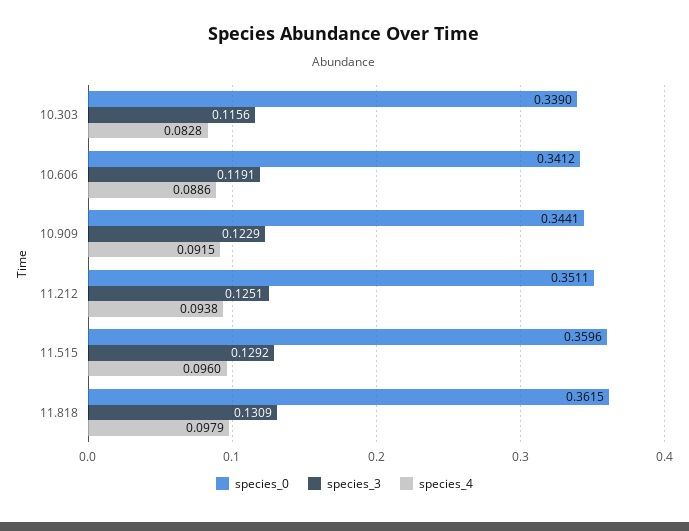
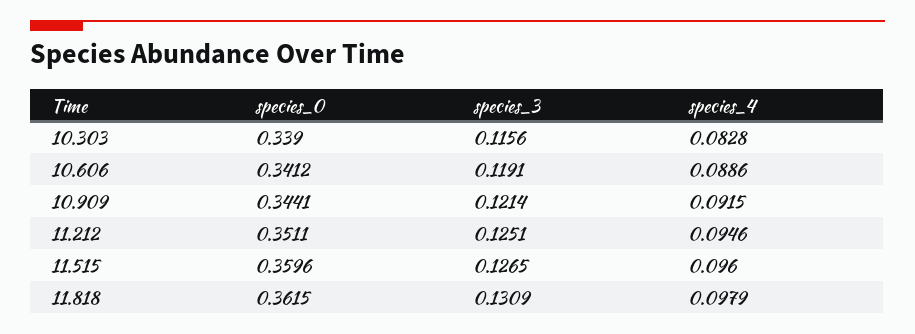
  {
    "species_0": {
      "10.303": 0.339,
      "10.606": 0.3412,
      "10.909": 0.3441,
      "11.212": 0.3511,
      "11.515": 0.3596,
      "11.818": 0.3615
    },
    "species_3": {
      "10.303": 0.1156,
      "10.606": 0.1191,
-     "10.909": 0.1229,
+     "10.909": 0.1214,
      "11.212": 0.1251,
-     "11.515": 0.1292,
+     "11.515": 0.1265,
      "11.818": 0.1309
    },
    "species_4": {
      "10.303": 0.0828,
      "10.606": 0.0886,
      "10.909": 0.0915,
-     "11.212": 0.0938,
+     "11.212": 0.0946,
      "11.515": 0.096,
      "11.818": 0.0979
    }
  }

